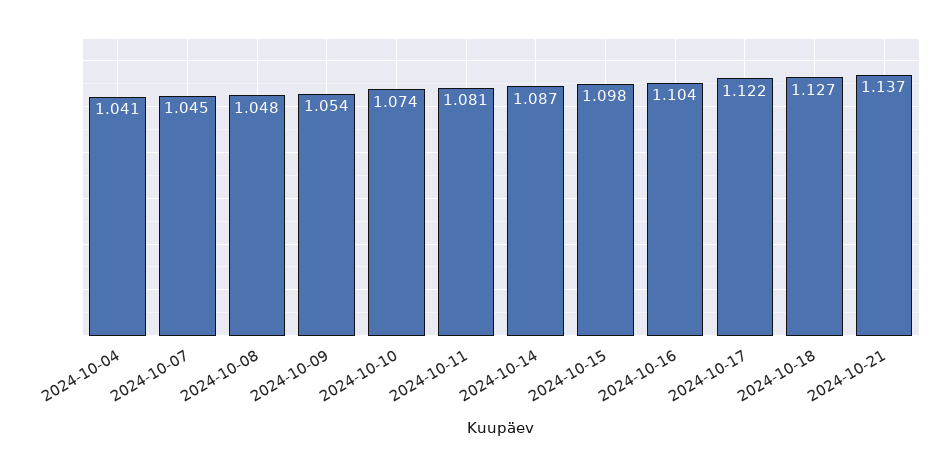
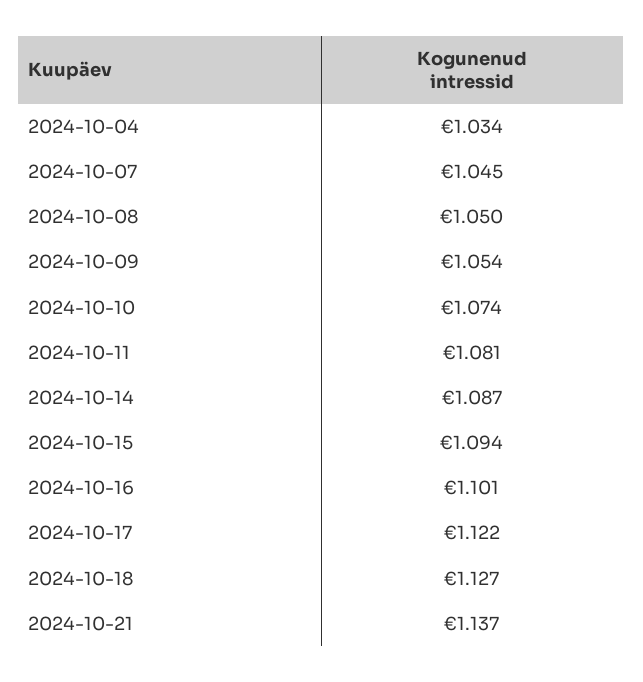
  {
-   "2024-10-04": 1.041,
+   "2024-10-04": 1.034,
    "2024-10-07": 1.045,
-   "2024-10-08": 1.048,
+   "2024-10-08": 1.05,
    "2024-10-09": 1.054,
    "2024-10-10": 1.074,
    "2024-10-11": 1.081,
    "2024-10-14": 1.087,
-   "2024-10-15": 1.098,
+   "2024-10-15": 1.094,
-   "2024-10-16": 1.104,
+   "2024-10-16": 1.101,
    "2024-10-17": 1.122,
    "2024-10-18": 1.127,
    "2024-10-21": 1.137
  }

